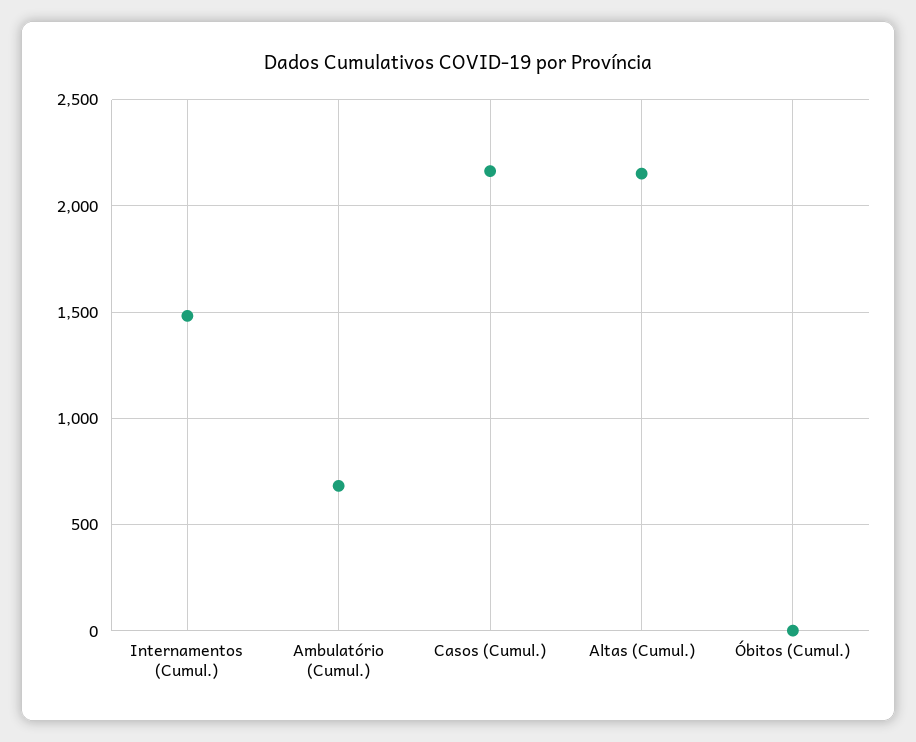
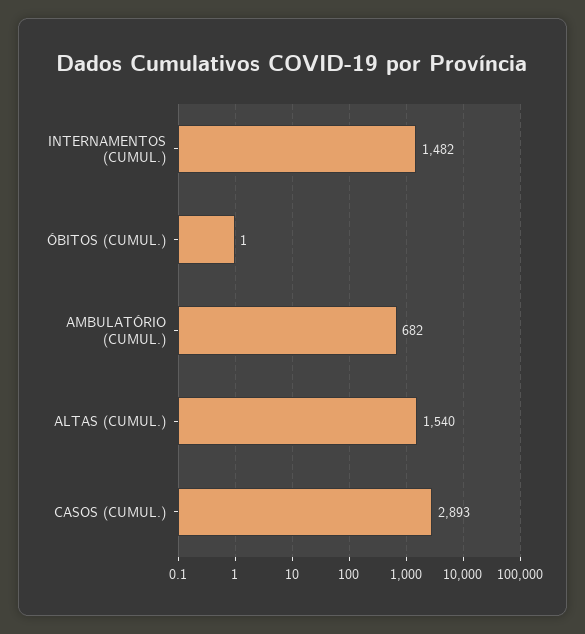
  {
    "Internamentos (Cumul.)": 1482,
    "Ambulatório (Cumul.)": 682,
-   "Casos (Cumul.)": 2150,
+   "Casos (Cumul.)": 2893,
-   "Altas (Cumul.)": 2150,
+   "Altas (Cumul.)": 1540,
    "Óbitos (Cumul.)": 1
  }

